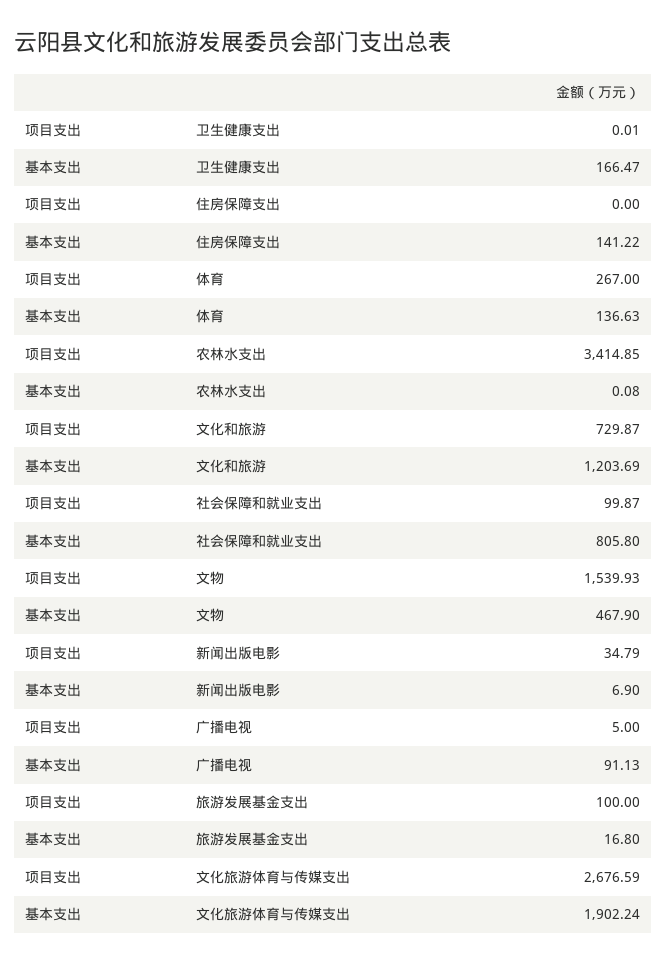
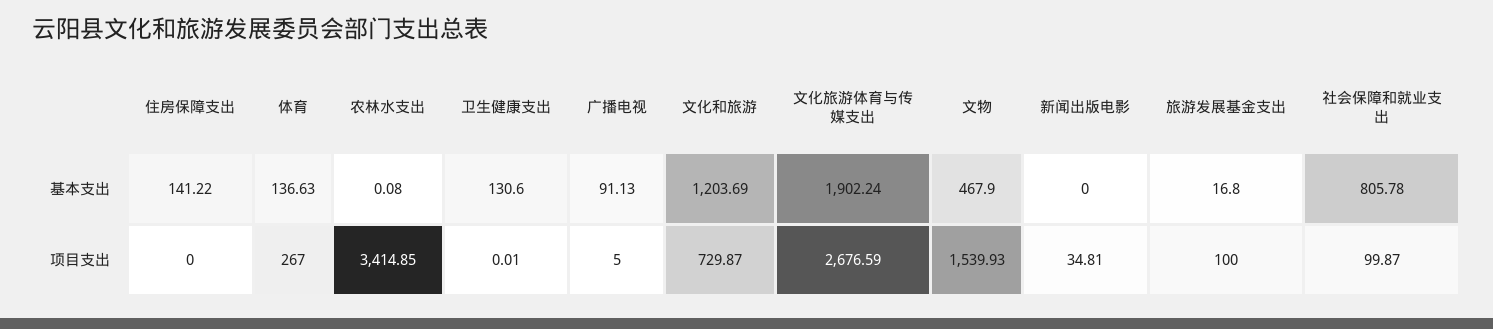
  {
    "项目支出": {
      "卫生健康支出": 0.01,
      "住房保障支出": 0,
      "体育": 267,
      "农林水支出": 3414.85,
      "文化和旅游": 729.87,
      "社会保障和就业支出": 99.87,
      "文物": 1539.93,
-     "新闻出版电影": 34.79,
+     "新闻出版电影": 34.81,
      "广播电视": 5,
      "旅游发展基金支出": 100,
      "文化旅游体育与传媒支出": 2676.59
    },
    "基本支出": {
-     "卫生健康支出": 166.47,
+     "卫生健康支出": 130.6,
      "住房保障支出": 141.22,
      "体育": 136.63,
      "农林水支出": 0.08,
      "文化和旅游": 1203.69,
-     "社会保障和就业支出": 805.8,
+     "社会保障和就业支出": 805.78,
      "文物": 467.9,
-     "新闻出版电影": 6.9,
+     "新闻出版电影": 0,
      "广播电视": 91.13,
      "旅游发展基金支出": 16.8,
      "文化旅游体育与传媒支出": 1902.24
    }
  }

